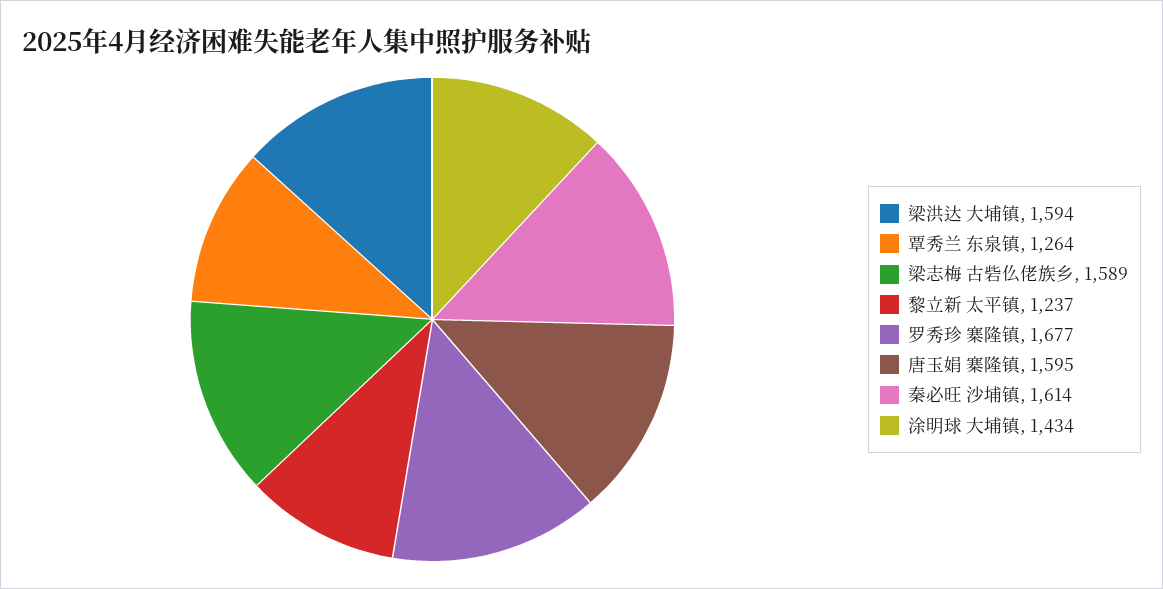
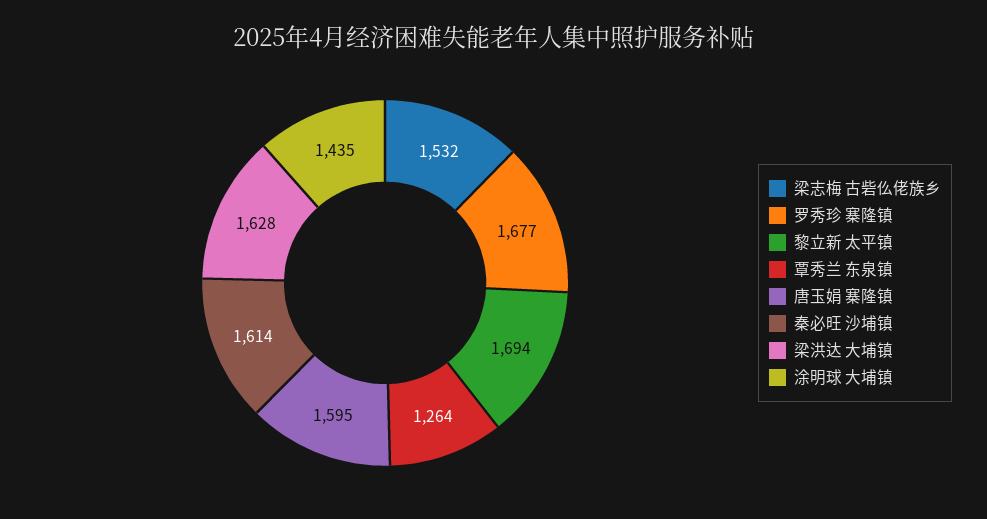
  {
-   "梁洪达 大埔镇": 1594,
+   "梁洪达 大埔镇": 1628,
    "覃秀兰 东泉镇": 1264,
-   "梁志梅 古砦仫佬族乡": 1589,
+   "梁志梅 古砦仫佬族乡": 1532,
-   "黎立新 太平镇": 1237,
+   "黎立新 太平镇": 1694,
    "罗秀珍 寨隆镇": 1677,
    "唐玉娟 寨隆镇": 1595,
    "秦必旺 沙埔镇": 1614,
-   "涂明球 大埔镇": 1434
+   "涂明球 大埔镇": 1435
  }

